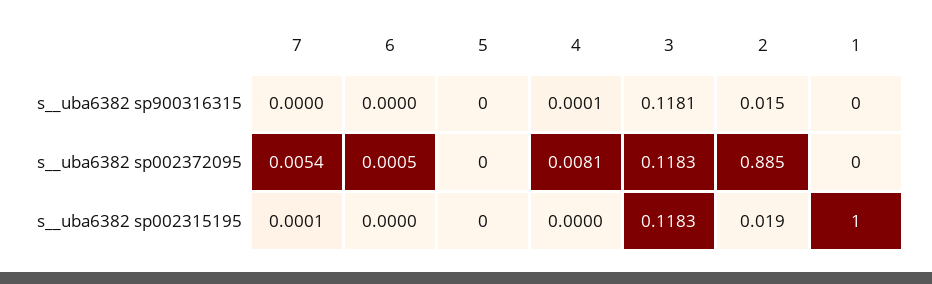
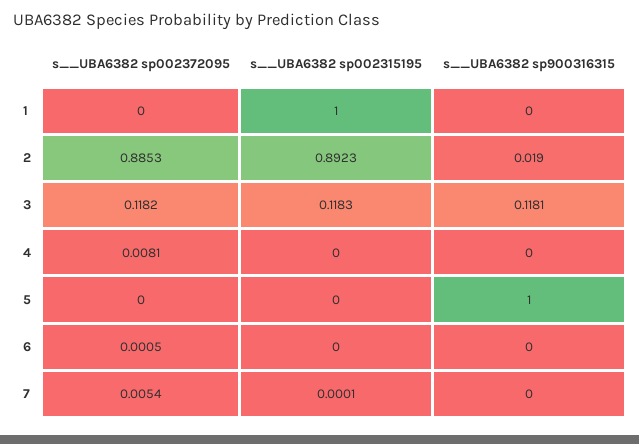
  {
    "7": {
      "s__uba6382 sp900316315": 0,
      "s__uba6382 sp002372095": 0.0054,
      "s__uba6382 sp002315195": 0.0001
    },
    "6": {
      "s__uba6382 sp900316315": 0,
      "s__uba6382 sp002372095": 0.0005,
      "s__uba6382 sp002315195": 0
    },
    "5": {
-     "s__uba6382 sp900316315": 0,
+     "s__uba6382 sp900316315": 1,
      "s__uba6382 sp002372095": 0,
      "s__uba6382 sp002315195": 0
    },
    "4": {
-     "s__uba6382 sp900316315": 0.0001,
+     "s__uba6382 sp900316315": 0,
      "s__uba6382 sp002372095": 0.0081,
      "s__uba6382 sp002315195": 0
    },
    "3": {
      "s__uba6382 sp900316315": 0.1181,
-     "s__uba6382 sp002372095": 0.1183,
+     "s__uba6382 sp002372095": 0.1182,
      "s__uba6382 sp002315195": 0.1183
    },
    "2": {
-     "s__uba6382 sp900316315": 0.015,
+     "s__uba6382 sp900316315": 0.019,
      "s__uba6382 sp002372095": 0.8853,
-     "s__uba6382 sp002315195": 0.019
+     "s__uba6382 sp002315195": 0.8923
    },
    "1": {
      "s__uba6382 sp900316315": 0,
      "s__uba6382 sp002372095": 0,
      "s__uba6382 sp002315195": 1
    }
  }

